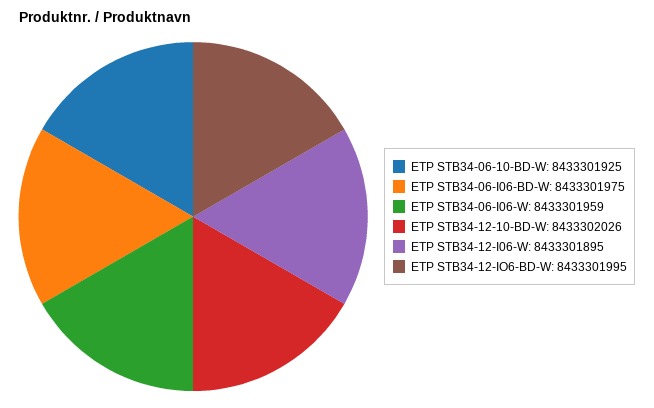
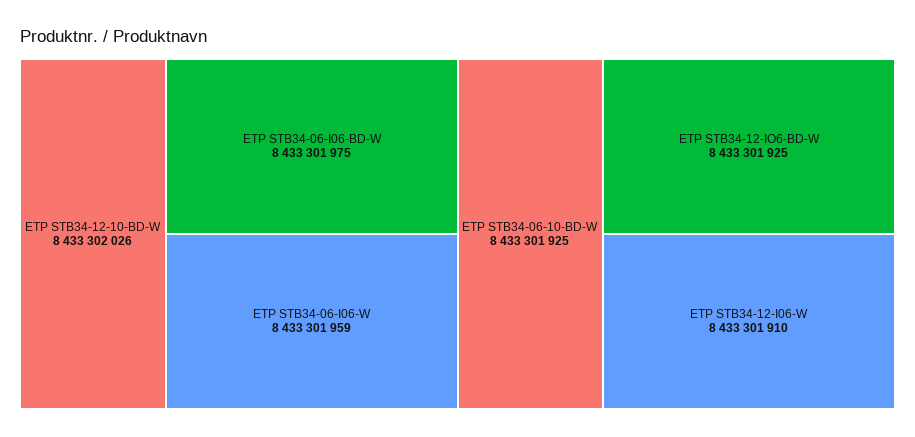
  {
    "ETP STB34-06-10-BD-W": 8433301925,
    "ETP STB34-06-I06-BD-W": 8433301975,
    "ETP STB34-06-I06-W": 8433301959,
    "ETP STB34-12-10-BD-W": 8433302026,
-   "ETP STB34-12-I06-W": 8433301895,
+   "ETP STB34-12-I06-W": 8433301910,
-   "ETP STB34-12-IO6-BD-W": 8433301995
+   "ETP STB34-12-IO6-BD-W": 8433301925
  }

